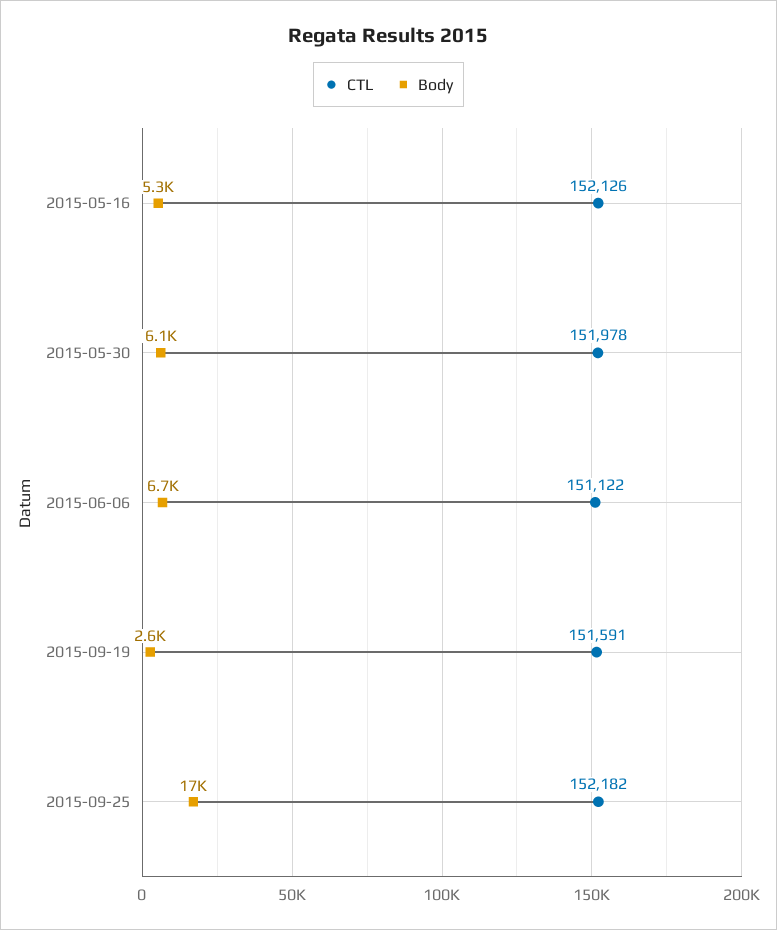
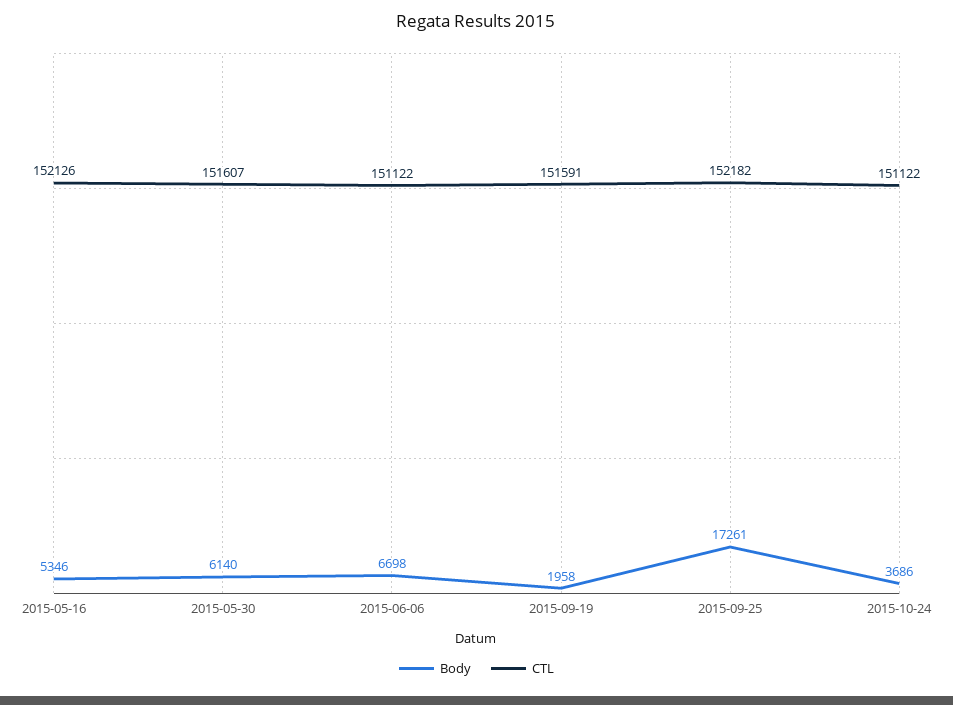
  {
    "CTL": {
      "2015-05-16": 152126,
-     "2015-05-30": 151978,
+     "2015-05-30": 151607,
      "2015-06-06": 151122,
      "2015-09-19": 151591,
-     "2015-09-25": 152182
+     "2015-09-25": 152182,
+     "2015-10-24": 151122
    },
    "Body": {
      "2015-05-16": 5346,
      "2015-05-30": 6140,
      "2015-06-06": 6698,
-     "2015-09-19": 2600,
+     "2015-09-19": 1958,
-     "2015-09-25": 17261
+     "2015-09-25": 17261,
+     "2015-10-24": 3686
    }
  }

